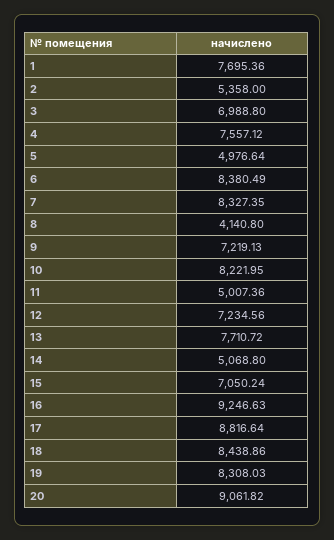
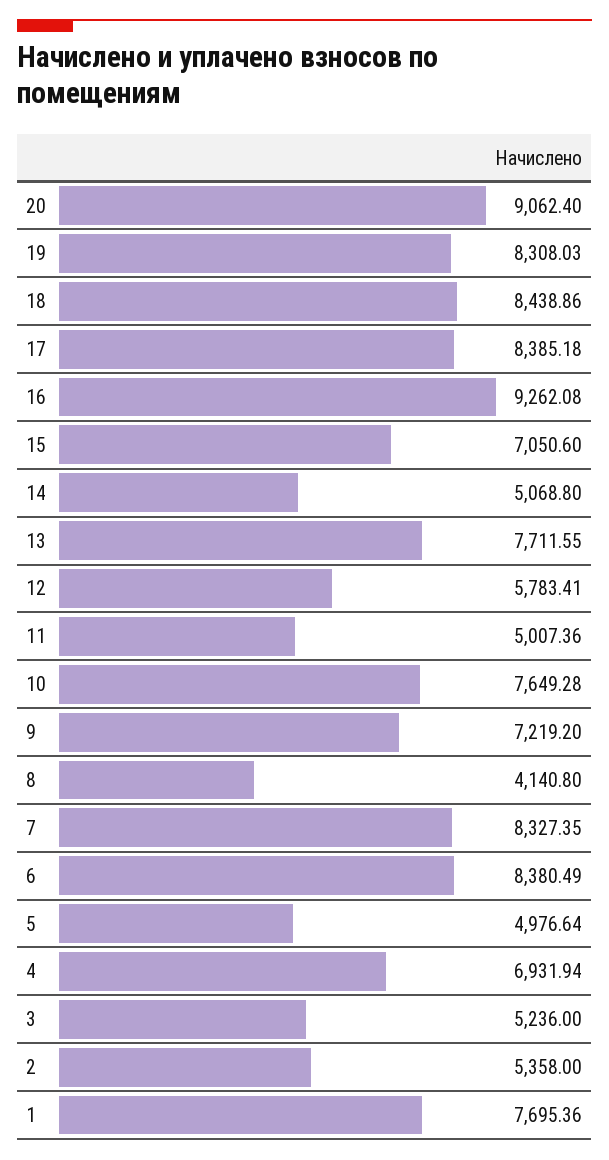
  {
    "1": 7695.36,
    "2": 5358,
-   "3": 6988.8,
+   "3": 5236,
-   "4": 7557.12,
+   "4": 6931.94,
    "5": 4976.64,
    "6": 8380.49,
    "7": 8327.35,
    "8": 4140.8,
-   "9": 7219.13,
+   "9": 7219.2,
-   "10": 8221.95,
+   "10": 7649.28,
    "11": 5007.36,
-   "12": 7234.56,
+   "12": 5783.41,
-   "13": 7710.72,
+   "13": 7711.55,
    "14": 5068.8,
-   "15": 7050.24,
+   "15": 7050.6,
-   "16": 9246.63,
+   "16": 9262.08,
-   "17": 8816.64,
+   "17": 8385.18,
    "18": 8438.86,
    "19": 8308.03,
-   "20": 9061.82
+   "20": 9062.4
  }

